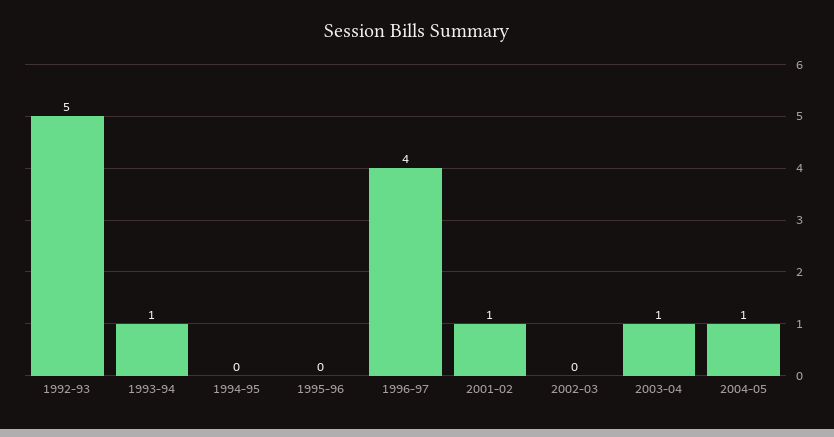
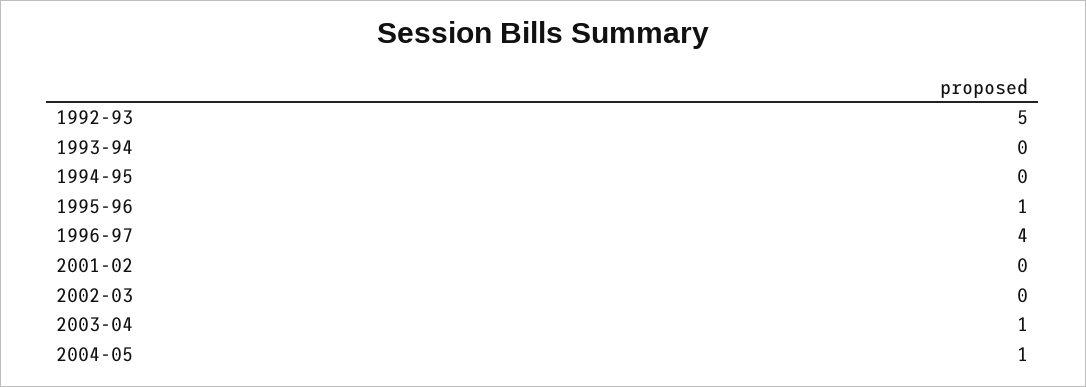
  {
    "1992-93": 5,
-   "1993-94": 1,
+   "1993-94": 0,
    "1994-95": 0,
-   "1995-96": 0,
+   "1995-96": 1,
    "1996-97": 4,
-   "2001-02": 1,
+   "2001-02": 0,
    "2002-03": 0,
    "2003-04": 1,
    "2004-05": 1
  }

